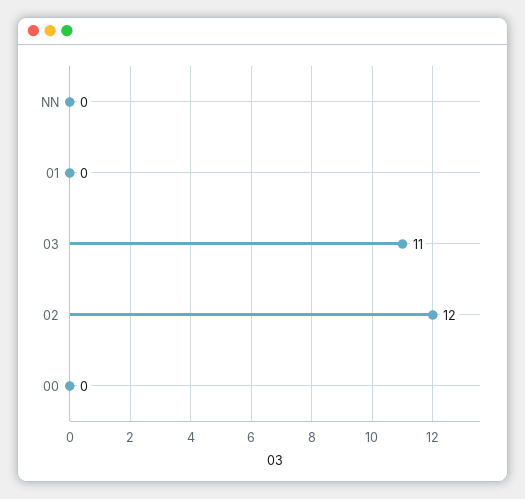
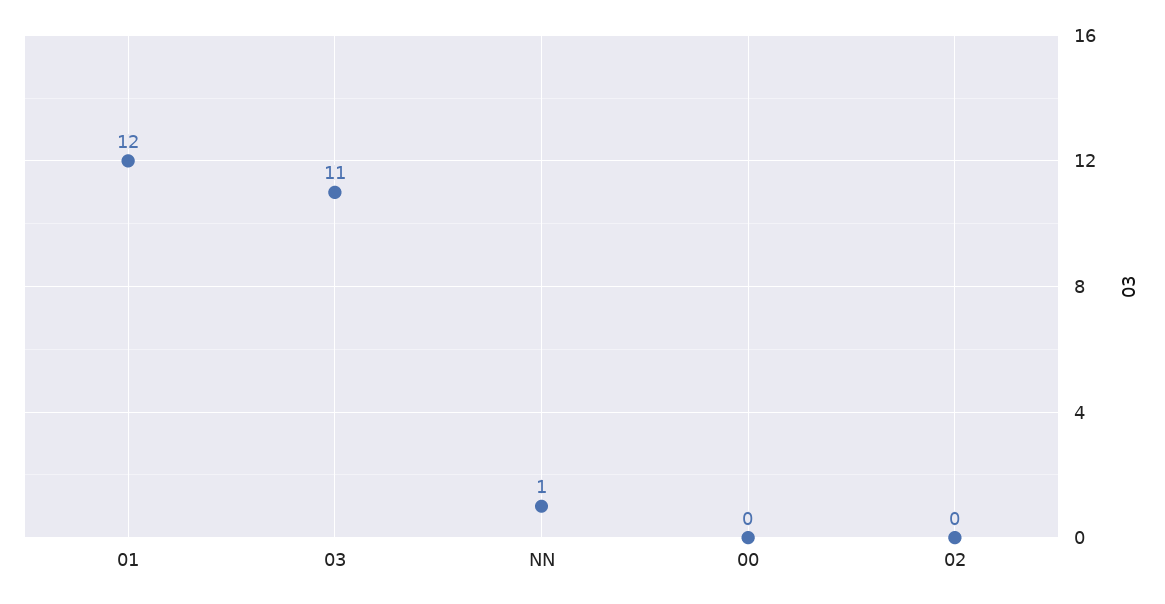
  {
-   "NN": 0,
+   "NN": 1,
-   "01": 0,
+   "01": 12,
    "03": 11,
-   "02": 12,
+   "02": 0,
    "00": 0
  }

